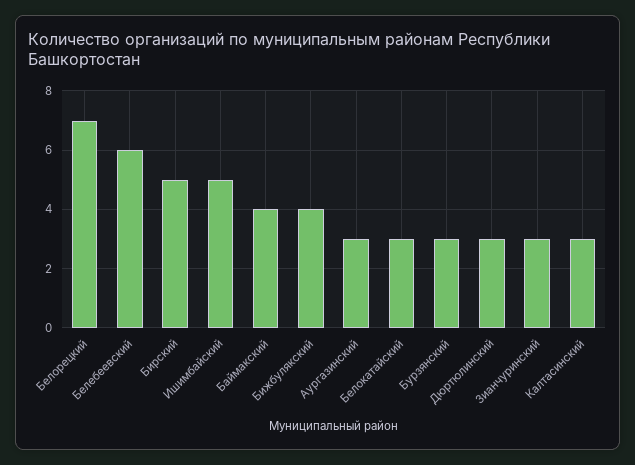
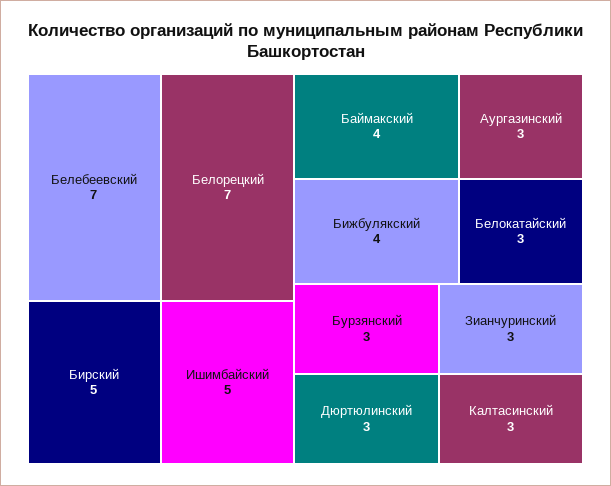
  {
    "Белорецкий": 7,
-   "Белебеевский": 6,
+   "Белебеевский": 7,
    "Бирский": 5,
    "Ишимбайский": 5,
    "Баймакский": 4,
    "Бижбулякский": 4,
    "Аургазинский": 3,
    "Белокатайский": 3,
    "Бурзянский": 3,
    "Дюртюлинский": 3,
    "Зианчуринский": 3,
    "Калтасинский": 3
  }

